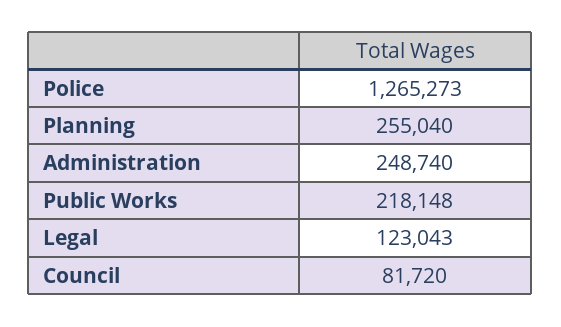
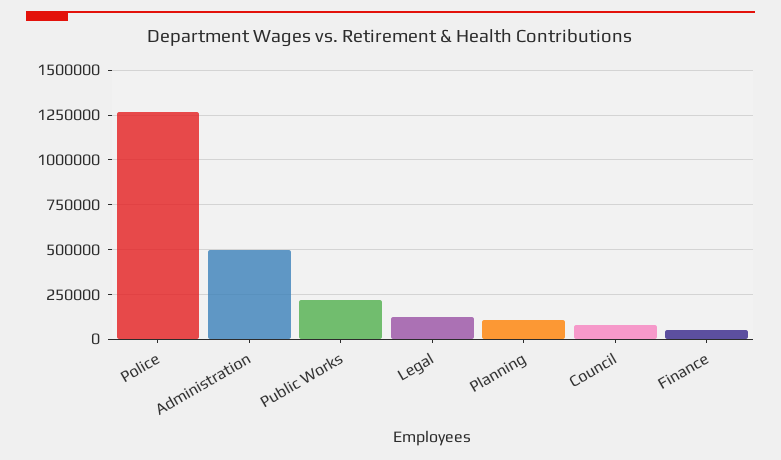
  {
    "Police": 1265273,
-   "Planning": 255040,
+   "Planning": 100000,
-   "Administration": 248740,
+   "Administration": 500000,
    "Public Works": 218148,
    "Legal": 123043,
-   "Council": 81720
+   "Council": 81720,
+   "Finance": 50000
  }

